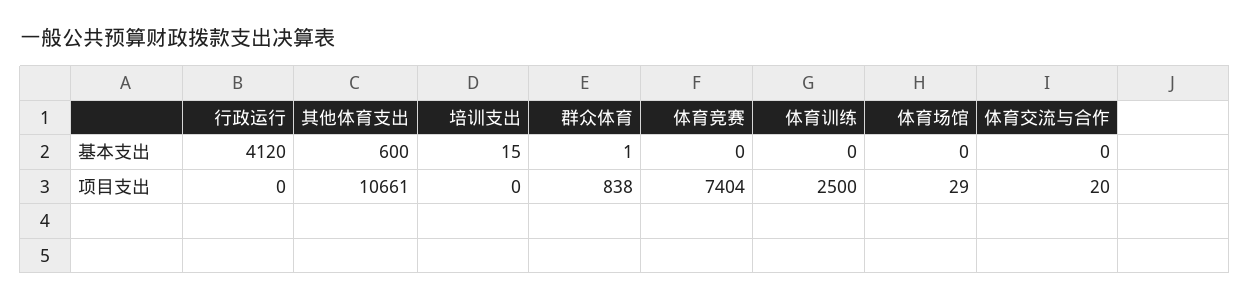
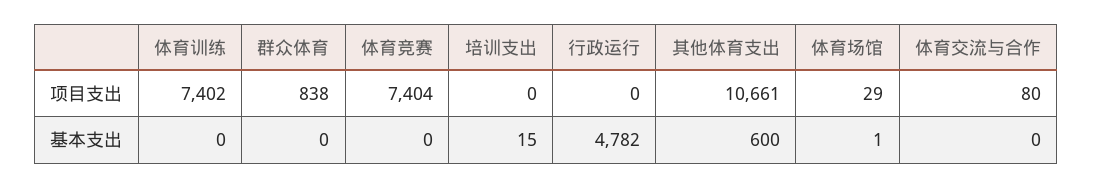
  {
    "行政运行": {
-     "基本支出": 4120,
+     "基本支出": 4782,
      "项目支出": 0
    },
    "其他体育支出": {
      "基本支出": 600,
      "项目支出": 10661
    },
    "培训支出": {
      "基本支出": 15,
      "项目支出": 0
    },
    "群众体育": {
-     "基本支出": 1,
+     "基本支出": 0,
      "项目支出": 838
    },
    "体育竞赛": {
      "基本支出": 0,
      "项目支出": 7404
    },
    "体育训练": {
      "基本支出": 0,
-     "项目支出": 2500
+     "项目支出": 7402
    },
    "体育场馆": {
-     "基本支出": 0,
+     "基本支出": 1,
      "项目支出": 29
    },
    "体育交流与合作": {
      "基本支出": 0,
-     "项目支出": 20
+     "项目支出": 80
    }
  }

